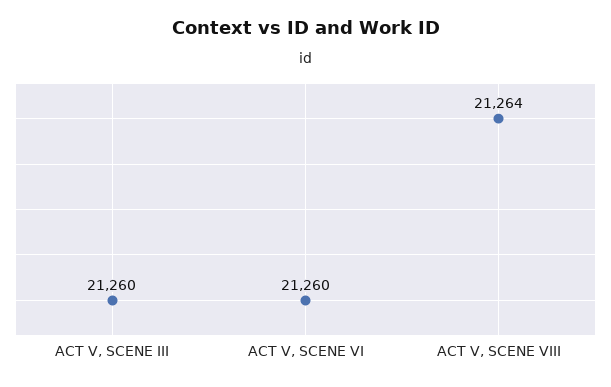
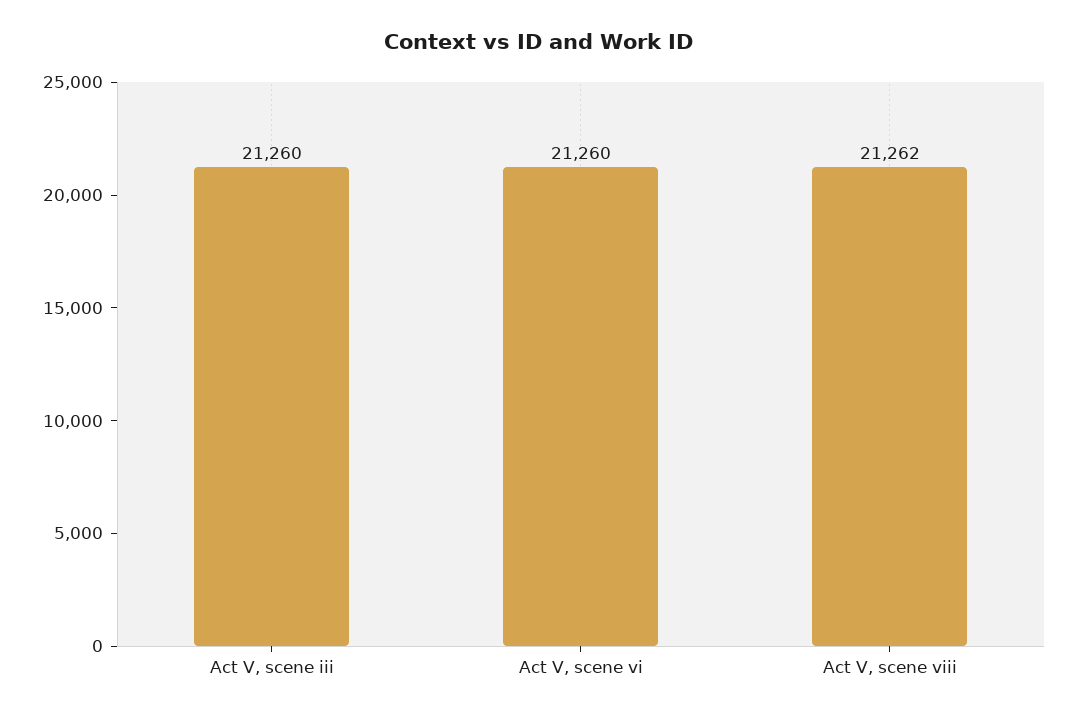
  {
    "ACT V, SCENE III": 21260,
    "ACT V, SCENE VI": 21260,
-   "ACT V, SCENE VIII": 21264
+   "ACT V, SCENE VIII": 21262
  }

